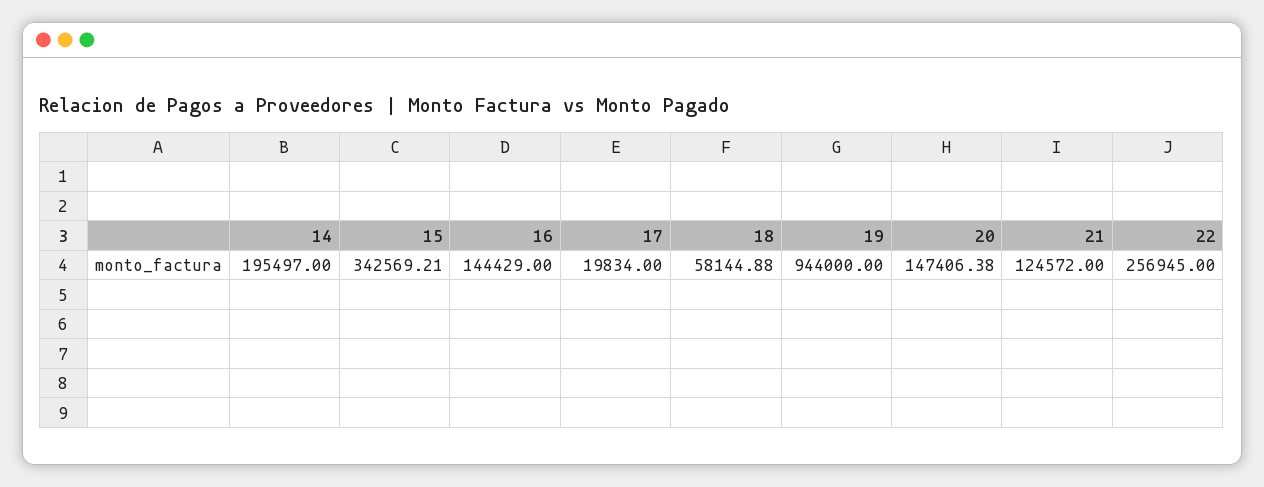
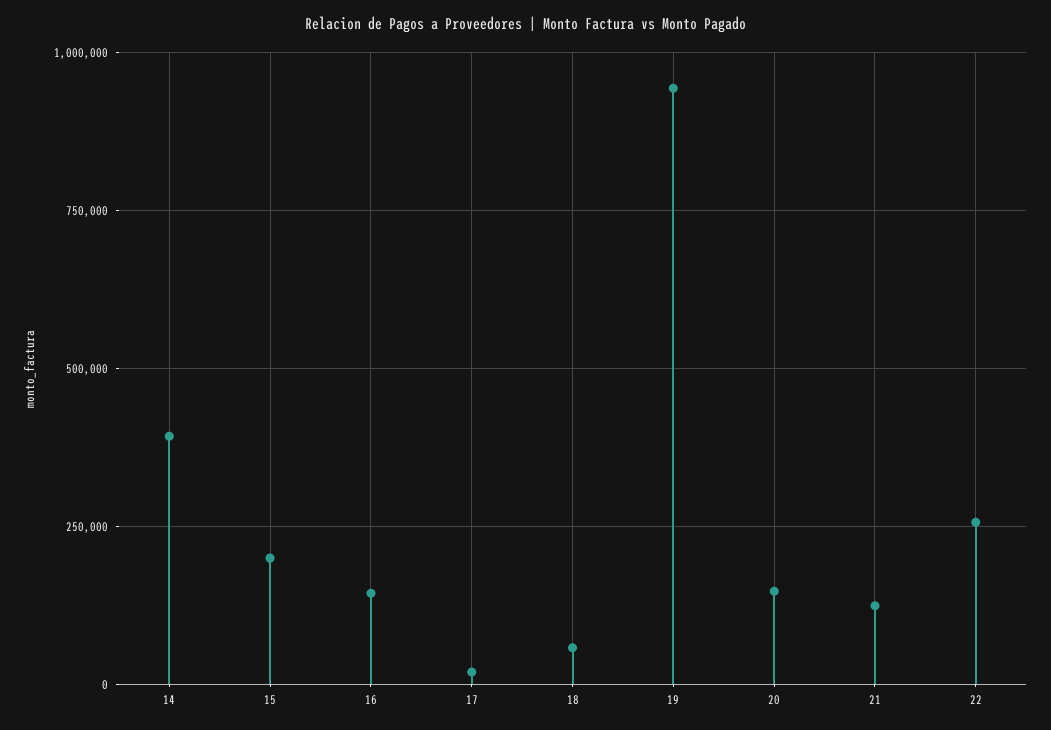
  {
-   "14": 195497,
+   "14": 400000,
-   "15": 342569.21,
+   "15": 200000,
    "16": 144429,
    "17": 19834,
    "18": 58144.88,
    "19": 944000,
    "20": 147406.38,
    "21": 124572,
    "22": 256945
  }

